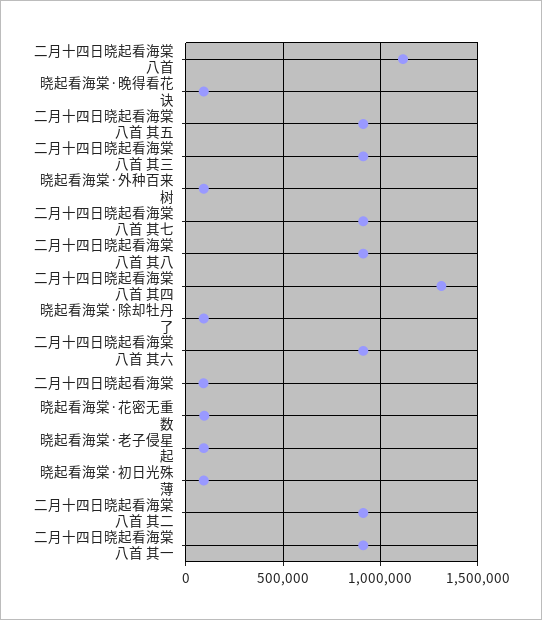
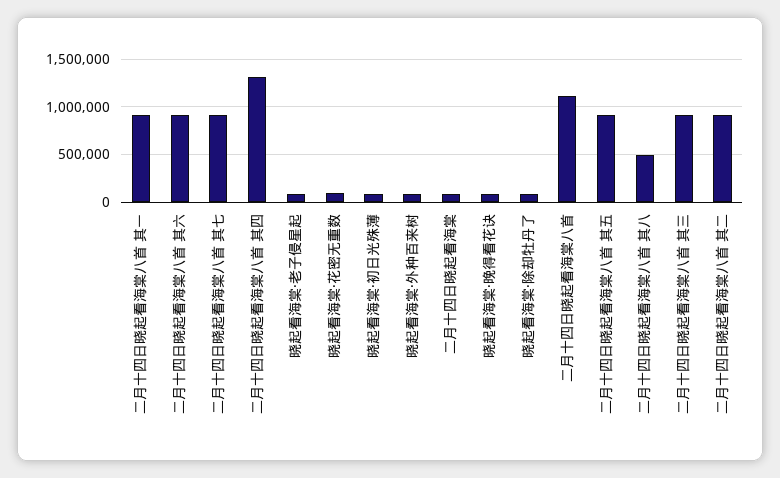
  {
    "二月十四日晓起看海棠八首": 1100000,
    "晓起看海棠·晚得看花诀": 100000,
    "二月十四日晓起看海棠八首 其五": 900000,
    "二月十四日晓起看海棠八首 其三": 900000,
    "晓起看海棠·外种百来树": 100000,
    "二月十四日晓起看海棠八首 其七": 900000,
-   "二月十四日晓起看海棠八首 其八": 900000,
+   "二月十四日晓起看海棠八首 其八": 500000,
    "二月十四日晓起看海棠八首 其四": 1300000,
    "晓起看海棠·除却牡丹了": 100000,
    "二月十四日晓起看海棠八首 其六": 900000,
    "二月十四日晓起看海棠": 100000,
    "晓起看海棠·花密无重数": 100000,
    "晓起看海棠·老子侵星起": 100000,
    "晓起看海棠·初日光殊薄": 100000,
    "二月十四日晓起看海棠八首 其二": 900000,
    "二月十四日晓起看海棠八首 其一": 900000
  }

